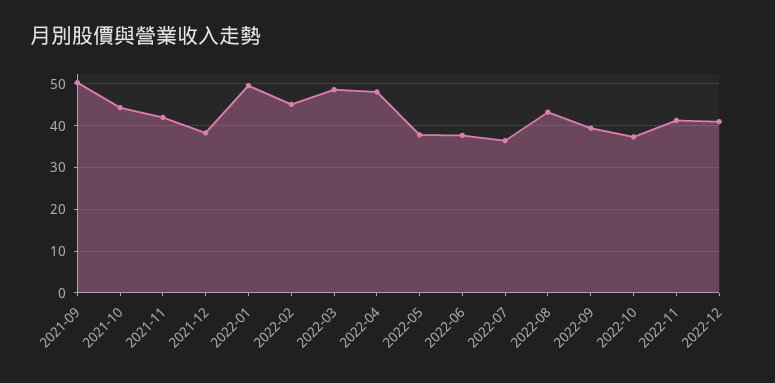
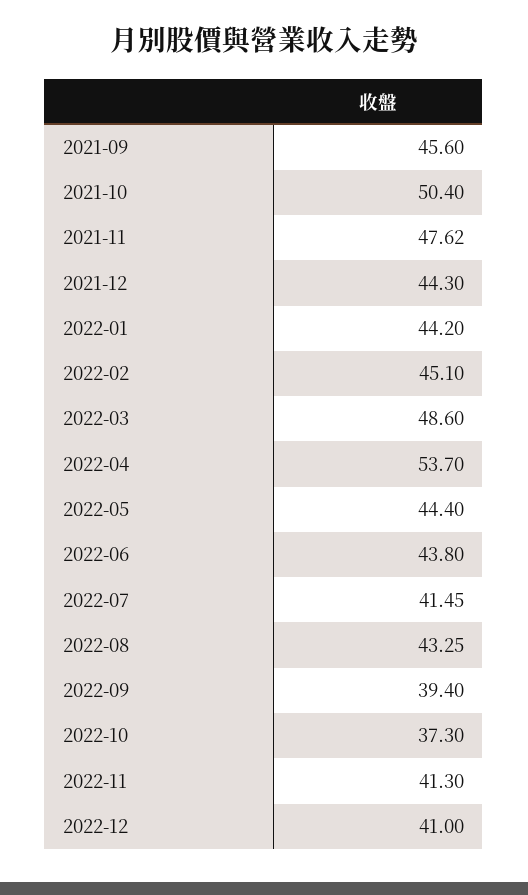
  {
-   "2021-09": 50,
+   "2021-09": 45.6,
-   "2021-10": 44,
+   "2021-10": 50.4,
-   "2021-11": 42,
+   "2021-11": 47.62,
-   "2021-12": 38,
+   "2021-12": 44.3,
-   "2022-01": 50,
+   "2022-01": 44.2,
    "2022-02": 45.1,
    "2022-03": 48.6,
-   "2022-04": 48,
+   "2022-04": 53.7,
-   "2022-05": 38,
+   "2022-05": 44.4,
-   "2022-06": 38,
+   "2022-06": 43.8,
-   "2022-07": 36,
+   "2022-07": 41.45,
    "2022-08": 43.25,
    "2022-09": 39.4,
    "2022-10": 37.3,
    "2022-11": 41.3,
    "2022-12": 41
  }

